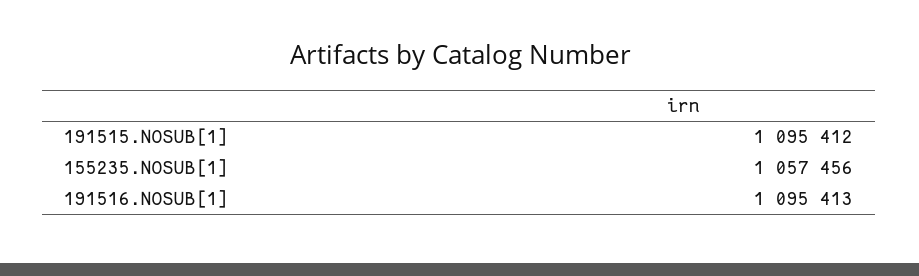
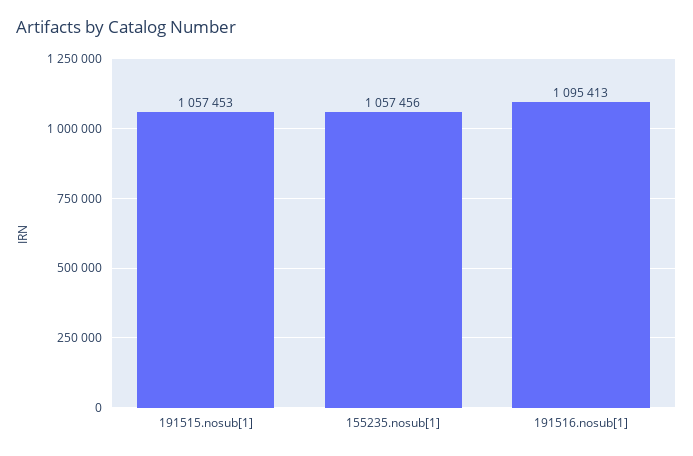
  {
-   "191515.NOSUB[1]": 1095412,
+   "191515.NOSUB[1]": 1057453,
    "155235.NOSUB[1]": 1057456,
    "191516.NOSUB[1]": 1095413
  }

